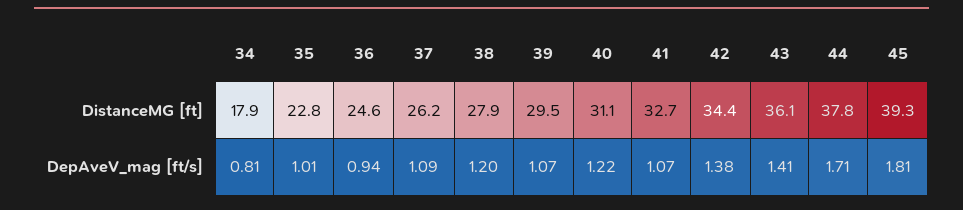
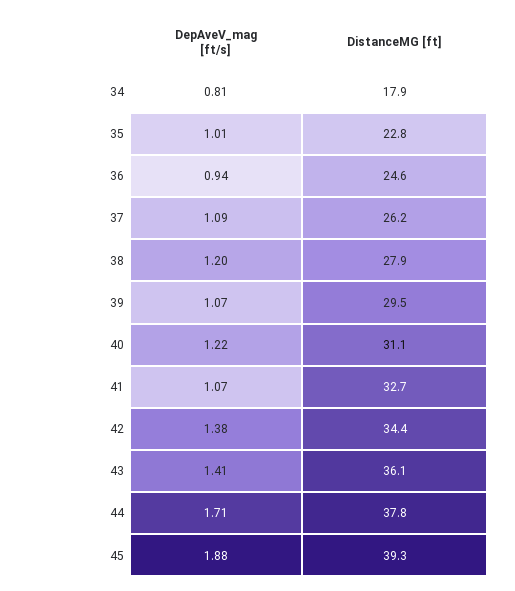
  {
    "34": {
      "DistanceMG [ft]": 17.9,
      "DepAveV_mag [ft/s]": 0.81
    },
    "35": {
      "DistanceMG [ft]": 22.8,
      "DepAveV_mag [ft/s]": 1.01
    },
    "36": {
      "DistanceMG [ft]": 24.6,
      "DepAveV_mag [ft/s]": 0.94
    },
    "37": {
      "DistanceMG [ft]": 26.2,
      "DepAveV_mag [ft/s]": 1.09
    },
    "38": {
      "DistanceMG [ft]": 27.9,
      "DepAveV_mag [ft/s]": 1.2
    },
    "39": {
      "DistanceMG [ft]": 29.5,
      "DepAveV_mag [ft/s]": 1.07
    },
    "40": {
      "DistanceMG [ft]": 31.1,
      "DepAveV_mag [ft/s]": 1.22
    },
    "41": {
      "DistanceMG [ft]": 32.7,
      "DepAveV_mag [ft/s]": 1.07
    },
    "42": {
      "DistanceMG [ft]": 34.4,
      "DepAveV_mag [ft/s]": 1.38
    },
    "43": {
      "DistanceMG [ft]": 36.1,
      "DepAveV_mag [ft/s]": 1.41
    },
    "44": {
      "DistanceMG [ft]": 37.8,
      "DepAveV_mag [ft/s]": 1.71
    },
    "45": {
      "DistanceMG [ft]": 39.3,
-     "DepAveV_mag [ft/s]": 1.81
+     "DepAveV_mag [ft/s]": 1.88
    }
  }

